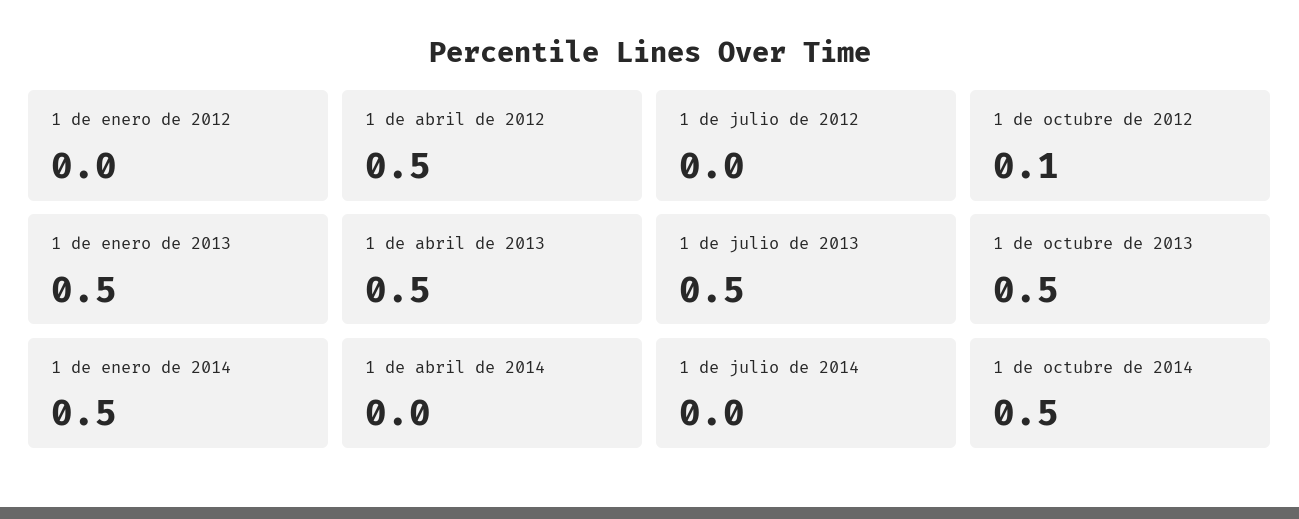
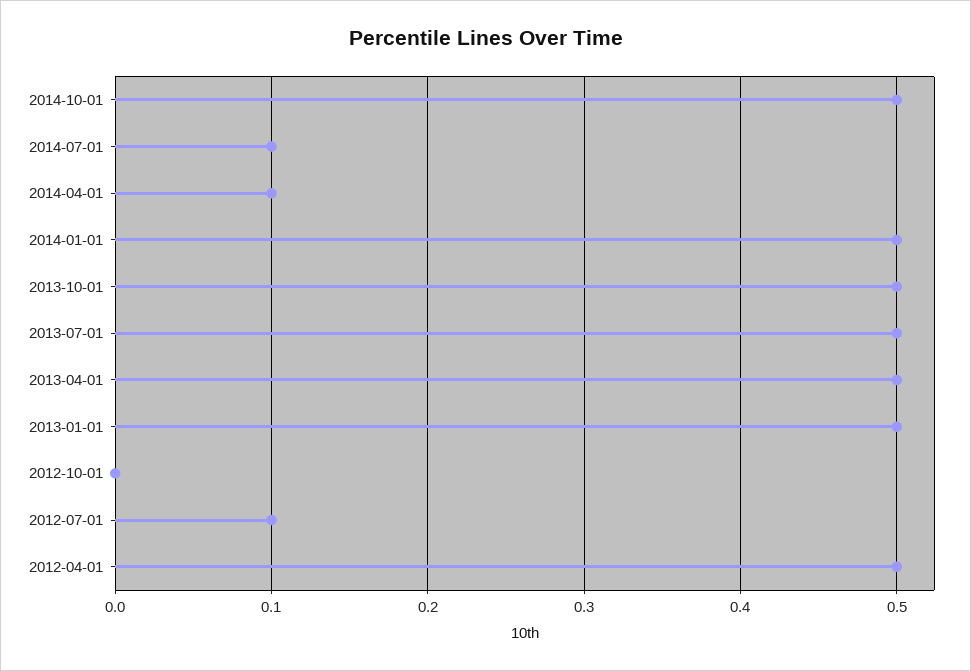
  {
-   "1 de enero de 2012": 0,
    "1 de abril de 2012": 0.5,
-   "1 de julio de 2012": 0,
+   "1 de julio de 2012": 0.1,
-   "1 de octubre de 2012": 0.1,
+   "1 de octubre de 2012": 0,
    "1 de enero de 2013": 0.5,
    "1 de abril de 2013": 0.5,
    "1 de julio de 2013": 0.5,
    "1 de octubre de 2013": 0.5,
    "1 de enero de 2014": 0.5,
-   "1 de abril de 2014": 0,
+   "1 de abril de 2014": 0.1,
-   "1 de julio de 2014": 0,
+   "1 de julio de 2014": 0.1,
    "1 de octubre de 2014": 0.5
  }

